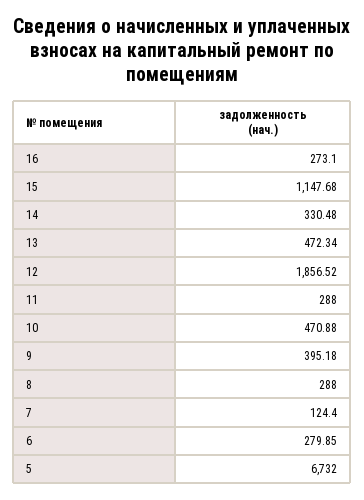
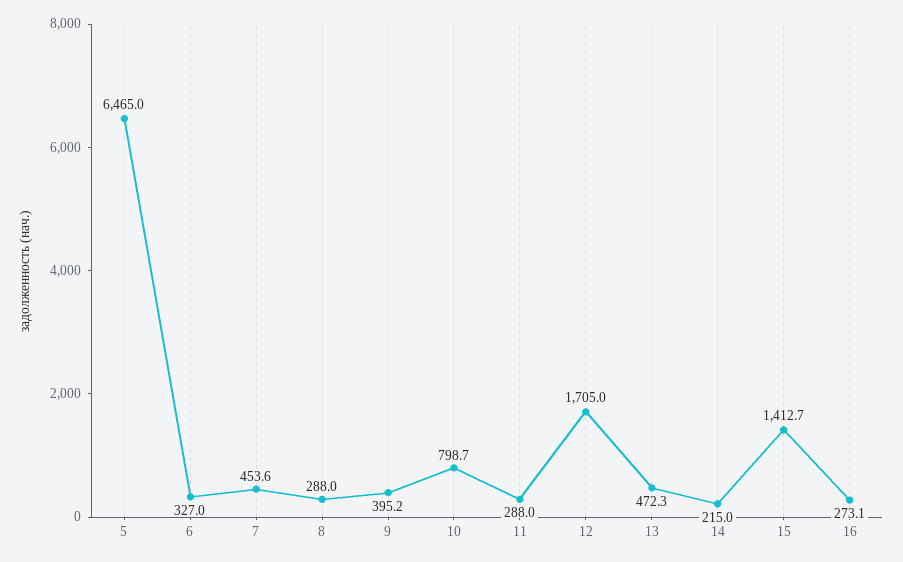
  {
    "16": 273.1,
-   "15": 1147.68,
+   "15": 1412.7,
-   "14": 330.48,
+   "14": 215,
    "13": 472.34,
-   "12": 1856.52,
+   "12": 1705,
    "11": 288,
-   "10": 470.88,
+   "10": 798.7,
    "9": 395.18,
    "8": 288,
-   "7": 124.4,
+   "7": 453.6,
-   "6": 279.85,
+   "6": 327,
-   "5": 6732
+   "5": 6465
  }

